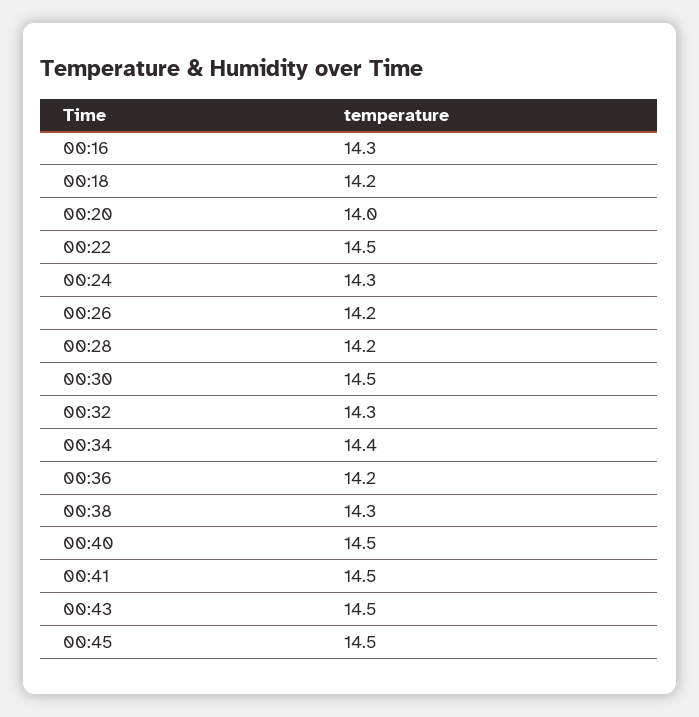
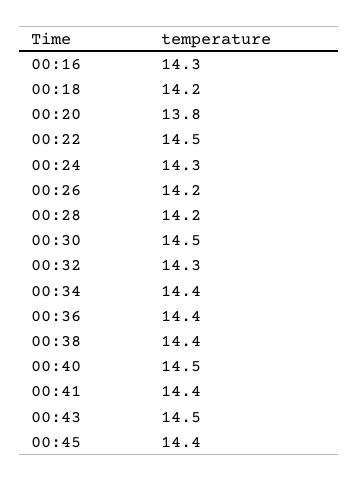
  {
    "00:16": 14.3,
    "00:18": 14.2,
-   "00:20": 14,
+   "00:20": 13.8,
    "00:22": 14.5,
    "00:24": 14.3,
    "00:26": 14.2,
    "00:28": 14.2,
    "00:30": 14.5,
    "00:32": 14.3,
    "00:34": 14.4,
-   "00:36": 14.2,
+   "00:36": 14.4,
-   "00:38": 14.3,
+   "00:38": 14.4,
    "00:40": 14.5,
-   "00:41": 14.5,
+   "00:41": 14.4,
    "00:43": 14.5,
-   "00:45": 14.5
+   "00:45": 14.4
  }

